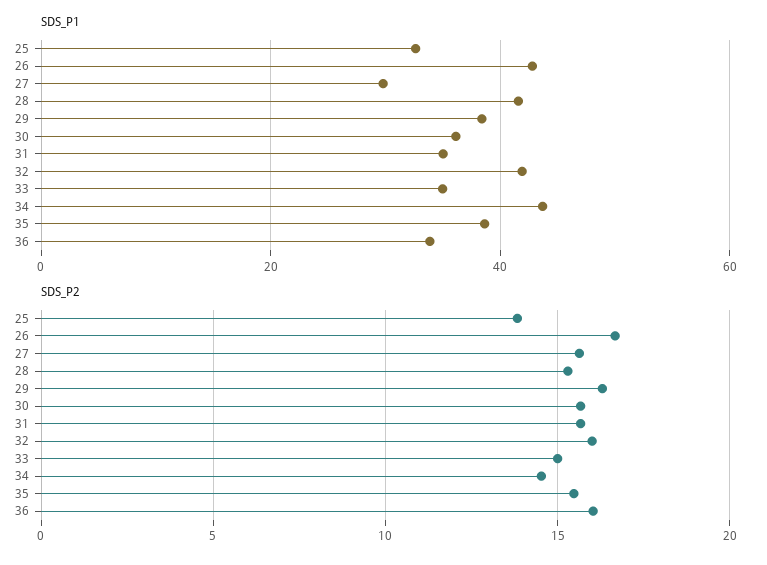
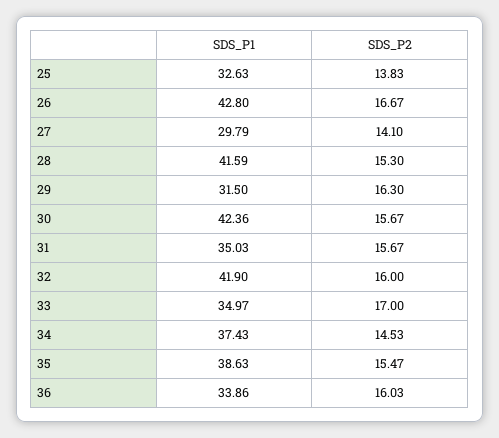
  {
    "SDS_P1": {
      "25": 32.63,
      "26": 42.8,
      "27": 29.79,
      "28": 41.59,
-     "29": 38,
+     "29": 31.5,
-     "30": 36,
+     "30": 42.36,
      "31": 35.03,
      "32": 41.9,
      "33": 34.97,
-     "34": 44,
+     "34": 37.43,
      "35": 38.63,
      "36": 33.86
    },
    "SDS_P2": {
      "25": 13.83,
      "26": 16.67,
-     "27": 15.5,
+     "27": 14.1,
      "28": 15.3,
      "29": 16.3,
      "30": 15.67,
      "31": 15.67,
      "32": 16,
-     "33": 15,
+     "33": 17,
      "34": 14.53,
      "35": 15.47,
      "36": 16.03
    }
  }

